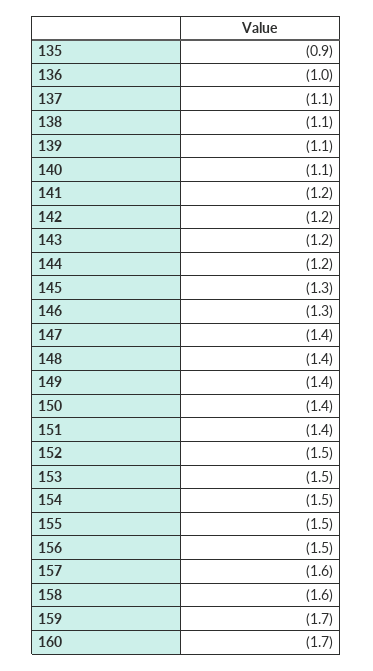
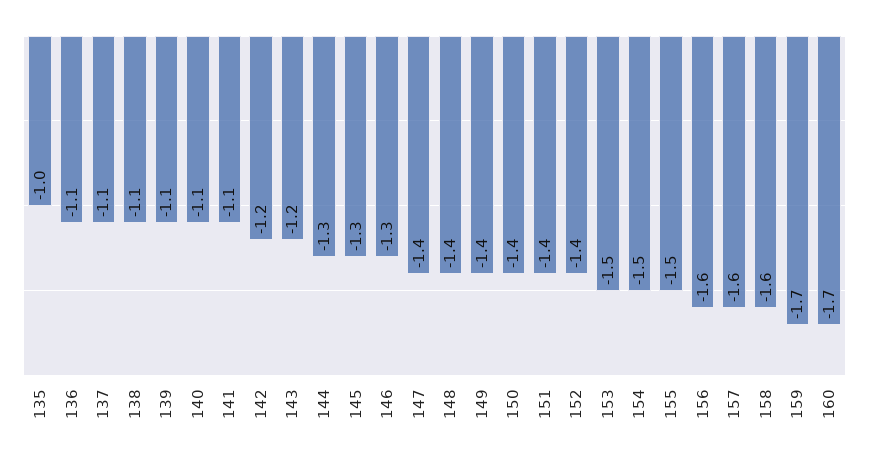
  {
-   "135": -0.9,
+   "135": -1,
-   "136": -1,
+   "136": -1.1,
    "137": -1.1,
    "138": -1.1,
    "139": -1.1,
    "140": -1.1,
-   "141": -1.2,
+   "141": -1.1,
    "142": -1.2,
    "143": -1.2,
-   "144": -1.2,
+   "144": -1.3,
    "145": -1.3,
    "146": -1.3,
    "147": -1.4,
    "148": -1.4,
    "149": -1.4,
    "150": -1.4,
    "151": -1.4,
-   "152": -1.5,
+   "152": -1.4,
    "153": -1.5,
    "154": -1.5,
    "155": -1.5,
-   "156": -1.5,
+   "156": -1.6,
    "157": -1.6,
    "158": -1.6,
    "159": -1.7,
    "160": -1.7
  }

